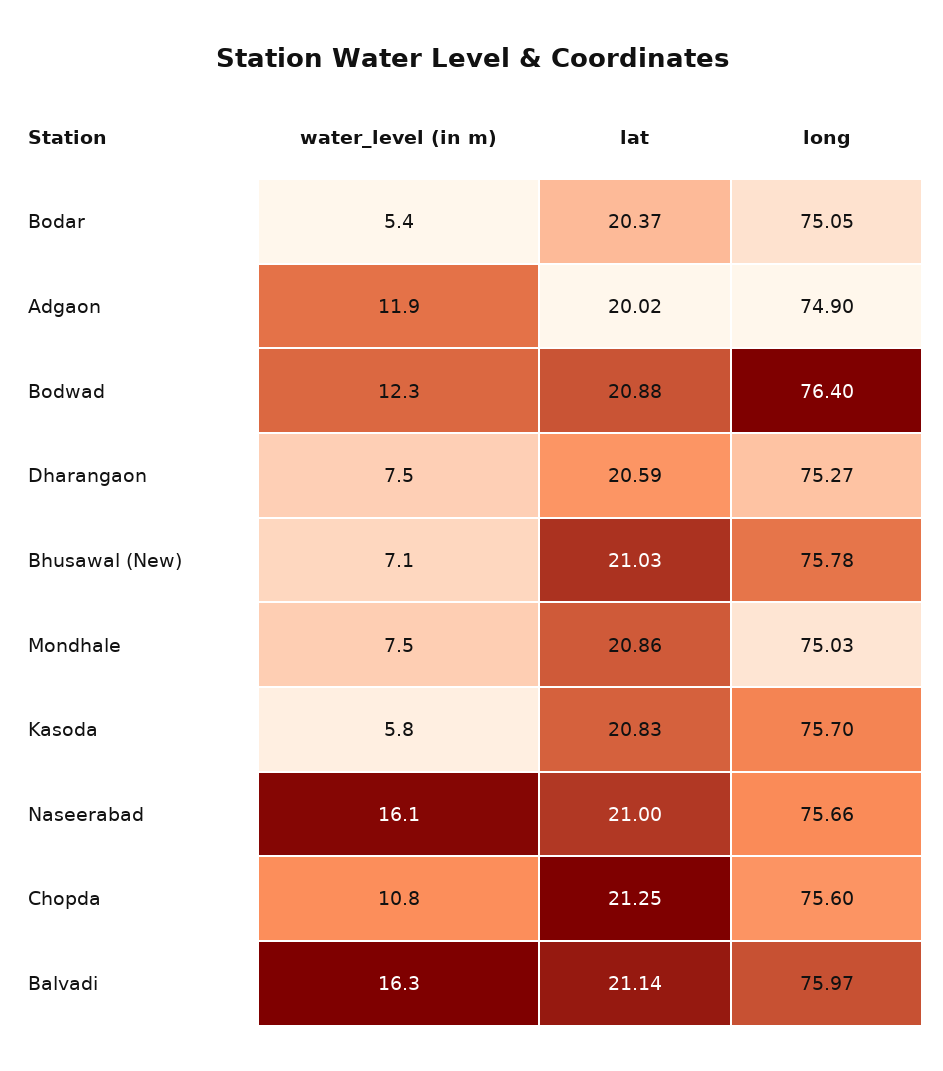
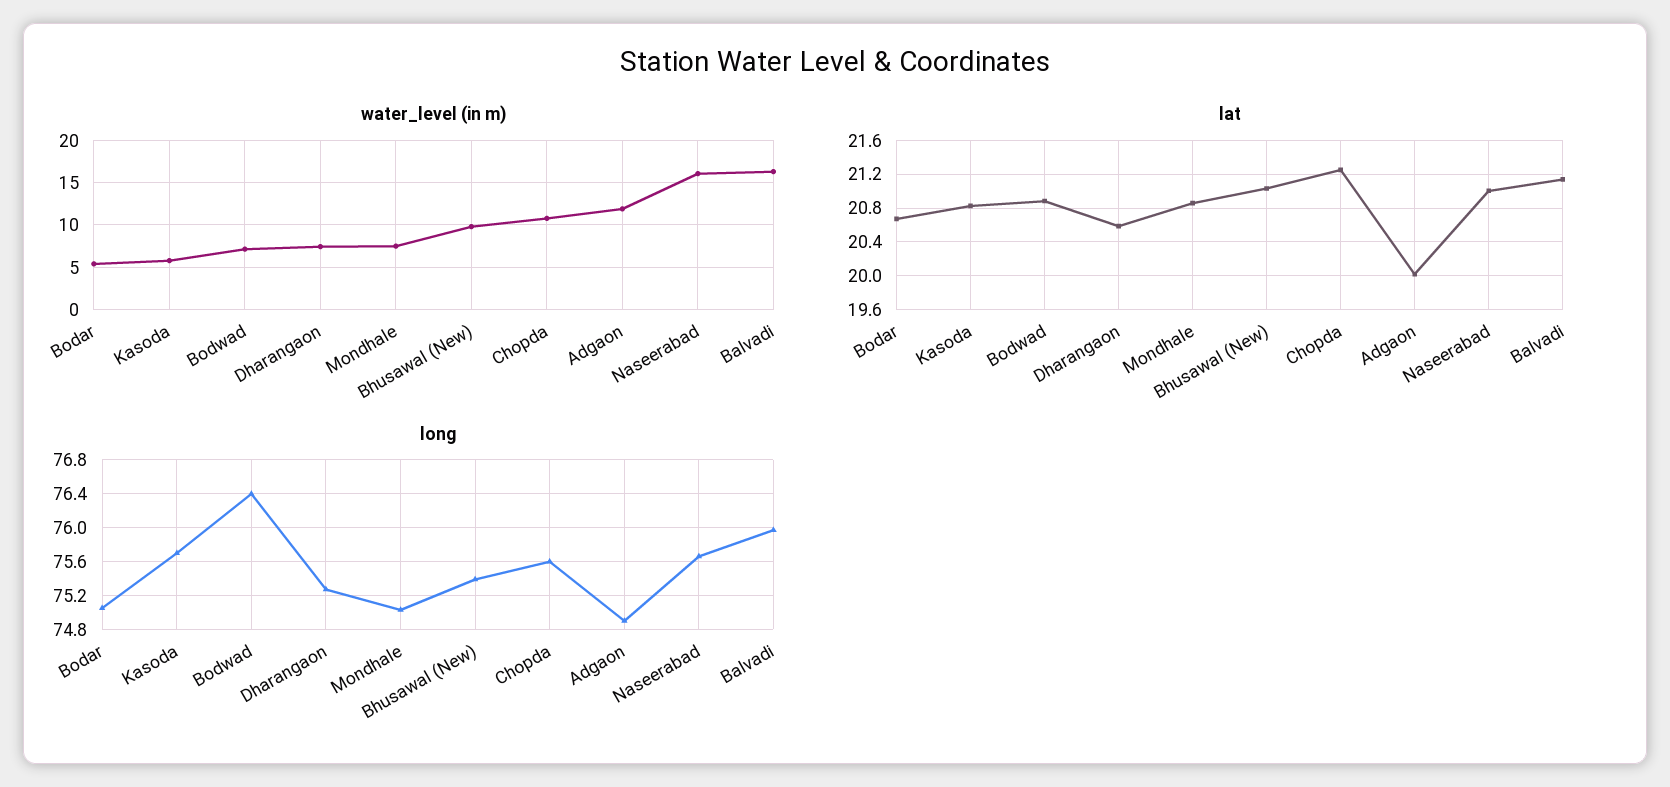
  {
    "water_level (in m)": {
      "Bodar": 5.4,
      "Adgaon": 11.9,
-     "Bodwad": 12.3,
+     "Bodwad": 7,
      "Dharangaon": 7.5,
-     "Bhusawal (New)": 7.1,
+     "Bhusawal (New)": 10,
      "Mondhale": 7.5,
      "Kasoda": 5.8,
      "Naseerabad": 16.1,
      "Chopda": 10.8,
      "Balvadi": 16.3
    },
    "lat": {
-     "Bodar": 20.37,
+     "Bodar": 20.7,
      "Adgaon": 20.02,
      "Bodwad": 20.88,
      "Dharangaon": 20.59,
      "Bhusawal (New)": 21.03,
      "Mondhale": 20.86,
      "Kasoda": 20.83,
      "Naseerabad": 21,
      "Chopda": 21.25,
      "Balvadi": 21.14
    },
    "long": {
      "Bodar": 75.05,
      "Adgaon": 74.9,
      "Bodwad": 76.4,
      "Dharangaon": 75.27,
-     "Bhusawal (New)": 75.78,
+     "Bhusawal (New)": 75.4,
      "Mondhale": 75.03,
      "Kasoda": 75.7,
      "Naseerabad": 75.66,
      "Chopda": 75.6,
      "Balvadi": 75.97
    }
  }

